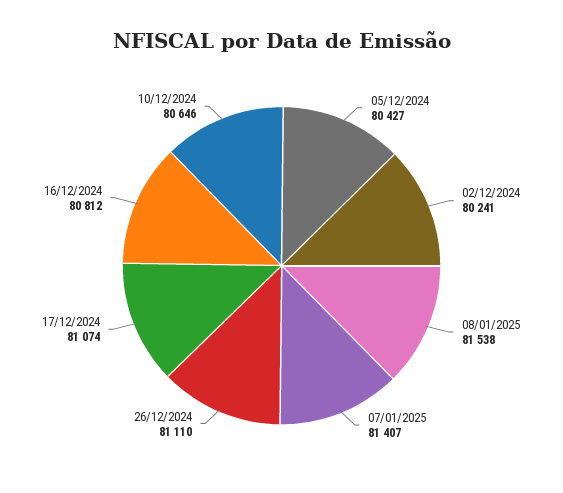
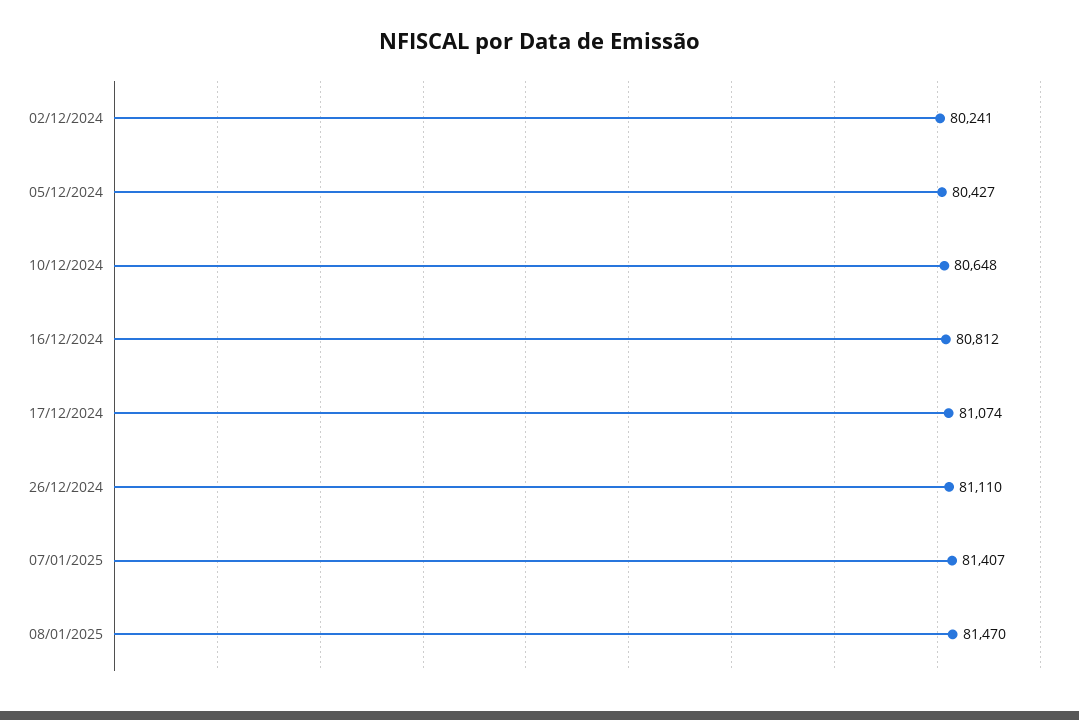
  {
    "05/12/2024": 80427,
    "02/12/2024": 80241,
-   "08/01/2025": 81538,
+   "08/01/2025": 81470,
    "07/01/2025": 81407,
    "26/12/2024": 81110,
    "17/12/2024": 81074,
    "16/12/2024": 80812,
-   "10/12/2024": 80646
+   "10/12/2024": 80648
  }

